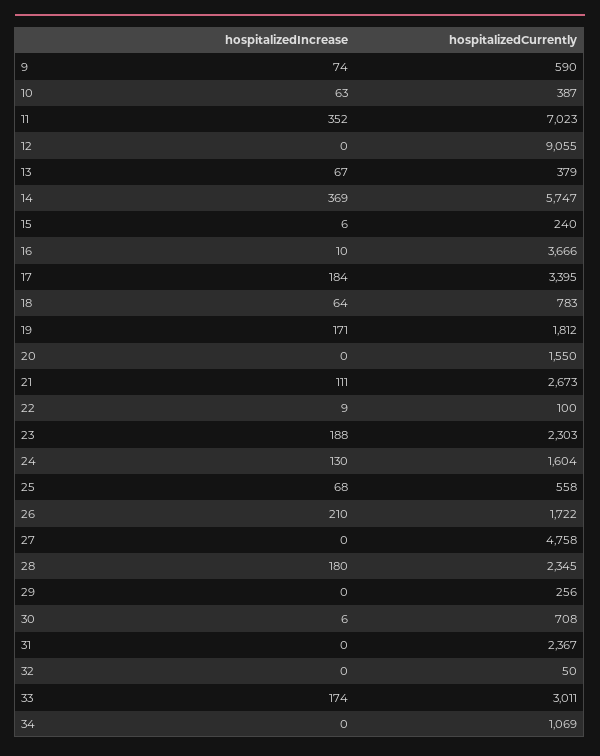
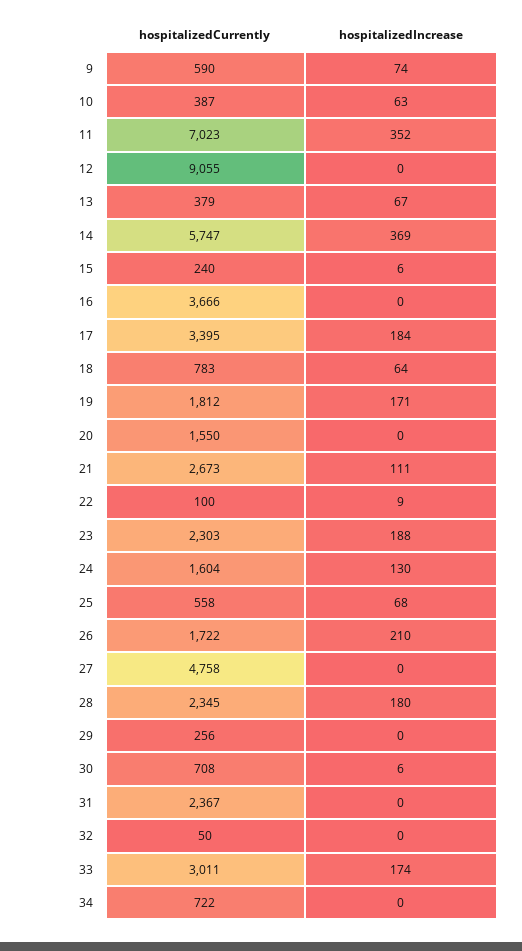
  {
    "hospitalizedIncrease": {
      "9": 74,
      "10": 63,
      "11": 352,
      "12": 0,
      "13": 67,
      "14": 369,
      "15": 6,
-     "16": 10,
+     "16": 0,
      "17": 184,
      "18": 64,
      "19": 171,
      "20": 0,
      "21": 111,
      "22": 9,
      "23": 188,
      "24": 130,
      "25": 68,
      "26": 210,
      "27": 0,
      "28": 180,
      "29": 0,
      "30": 6,
      "31": 0,
      "32": 0,
      "33": 174,
      "34": 0
    },
    "hospitalizedCurrently": {
      "9": 590,
      "10": 387,
      "11": 7023,
      "12": 9055,
      "13": 379,
      "14": 5747,
      "15": 240,
      "16": 3666,
      "17": 3395,
      "18": 783,
      "19": 1812,
      "20": 1550,
      "21": 2673,
      "22": 100,
      "23": 2303,
      "24": 1604,
      "25": 558,
      "26": 1722,
      "27": 4758,
      "28": 2345,
      "29": 256,
      "30": 708,
      "31": 2367,
      "32": 50,
      "33": 3011,
-     "34": 1069
+     "34": 722
    }
  }

